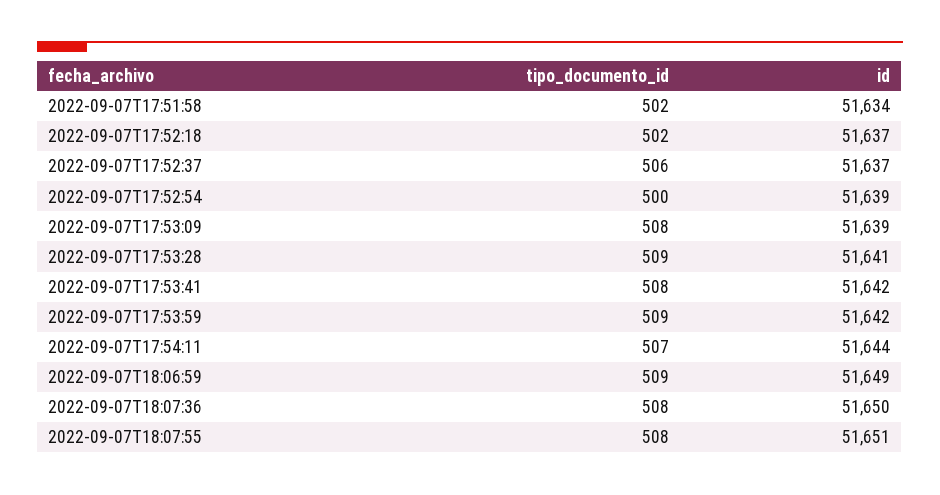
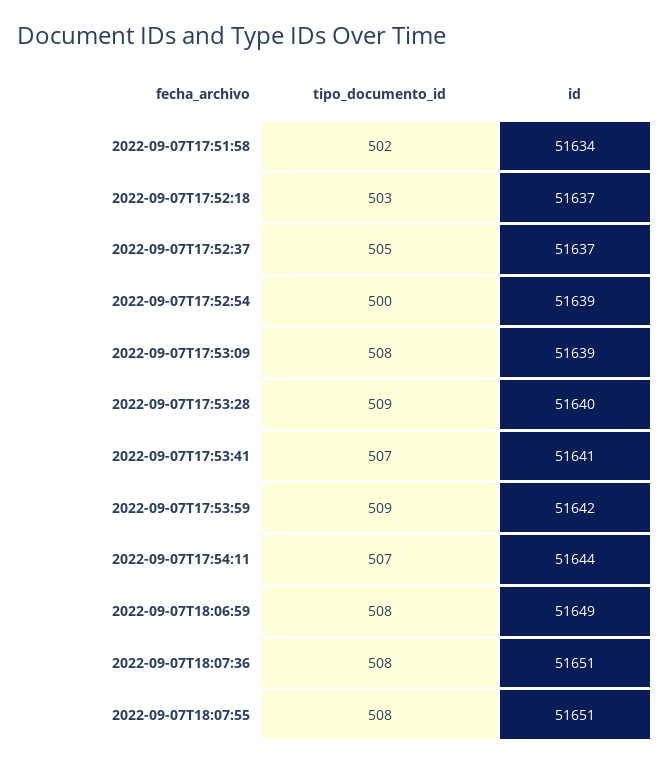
  {
    "tipo_documento_id": {
      "2022-09-07T17:51:58": 502,
-     "2022-09-07T17:52:18": 502,
+     "2022-09-07T17:52:18": 503,
-     "2022-09-07T17:52:37": 506,
+     "2022-09-07T17:52:37": 505,
      "2022-09-07T17:52:54": 500,
      "2022-09-07T17:53:09": 508,
      "2022-09-07T17:53:28": 509,
-     "2022-09-07T17:53:41": 508,
+     "2022-09-07T17:53:41": 507,
      "2022-09-07T17:53:59": 509,
      "2022-09-07T17:54:11": 507,
-     "2022-09-07T18:06:59": 509,
+     "2022-09-07T18:06:59": 508,
      "2022-09-07T18:07:36": 508,
      "2022-09-07T18:07:55": 508
    },
    "id": {
      "2022-09-07T17:51:58": 51634,
      "2022-09-07T17:52:18": 51637,
      "2022-09-07T17:52:37": 51637,
      "2022-09-07T17:52:54": 51639,
      "2022-09-07T17:53:09": 51639,
-     "2022-09-07T17:53:28": 51641,
+     "2022-09-07T17:53:28": 51640,
-     "2022-09-07T17:53:41": 51642,
+     "2022-09-07T17:53:41": 51641,
      "2022-09-07T17:53:59": 51642,
      "2022-09-07T17:54:11": 51644,
      "2022-09-07T18:06:59": 51649,
-     "2022-09-07T18:07:36": 51650,
+     "2022-09-07T18:07:36": 51651,
      "2022-09-07T18:07:55": 51651
    }
  }

